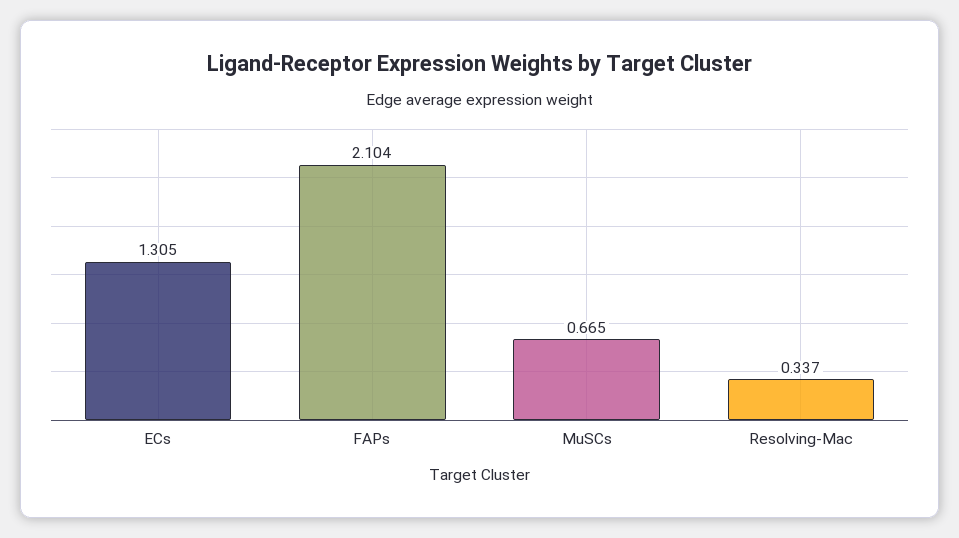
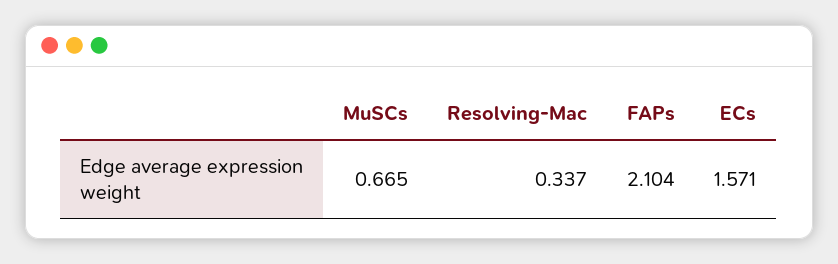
  {
-   "ECs": 1.305,
+   "ECs": 1.571,
    "FAPs": 2.104,
    "MuSCs": 0.665,
    "Resolving-Mac": 0.337
  }

